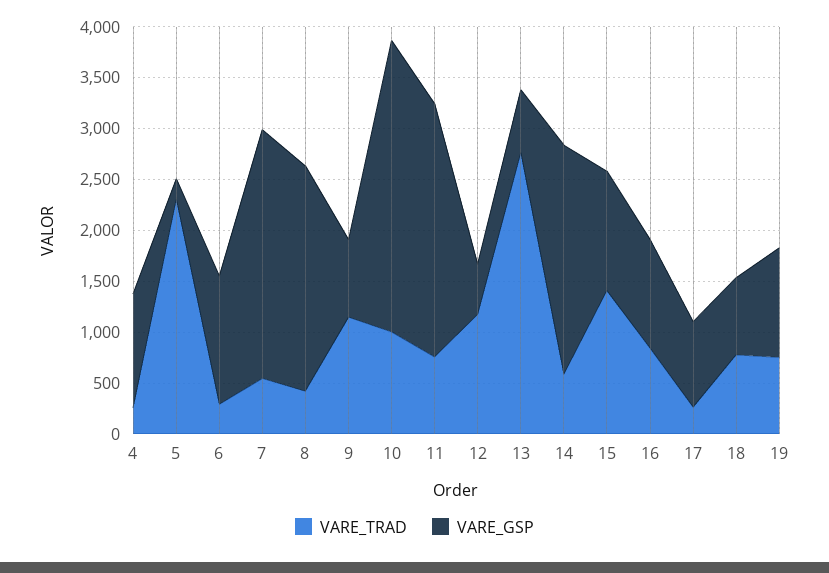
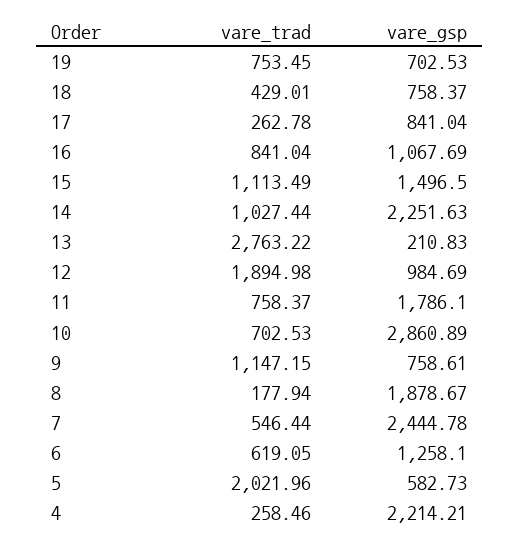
  {
    "VARE_TRAD": {
      "4": 258.46,
-     "5": 2300,
+     "5": 2021.96,
-     "6": 300,
+     "6": 619.05,
      "7": 546.44,
-     "8": 400,
+     "8": 177.94,
      "9": 1147.15,
-     "10": 1000,
+     "10": 702.53,
      "11": 758.37,
-     "12": 1200,
+     "12": 1894.98,
      "13": 2763.22,
-     "14": 600,
+     "14": 1027.44,
-     "15": 1400,
+     "15": 1113.49,
      "16": 841.04,
      "17": 262.78,
-     "18": 800,
+     "18": 429.01,
      "19": 753.45
    },
    "VARE_GSP": {
-     "4": 1100,
+     "4": 2214.21,
-     "5": 200,
+     "5": 582.73,
      "6": 1258.1,
      "7": 2444.78,
-     "8": 2200,
+     "8": 1878.67,
      "9": 758.61,
      "10": 2860.89,
-     "11": 2500,
+     "11": 1786.1,
-     "12": 500,
+     "12": 984.69,
-     "13": 600,
+     "13": 210.83,
      "14": 2251.63,
-     "15": 1200,
+     "15": 1496.5,
      "16": 1067.69,
      "17": 841.04,
      "18": 758.37,
-     "19": 1100
+     "19": 702.53
    }
  }

